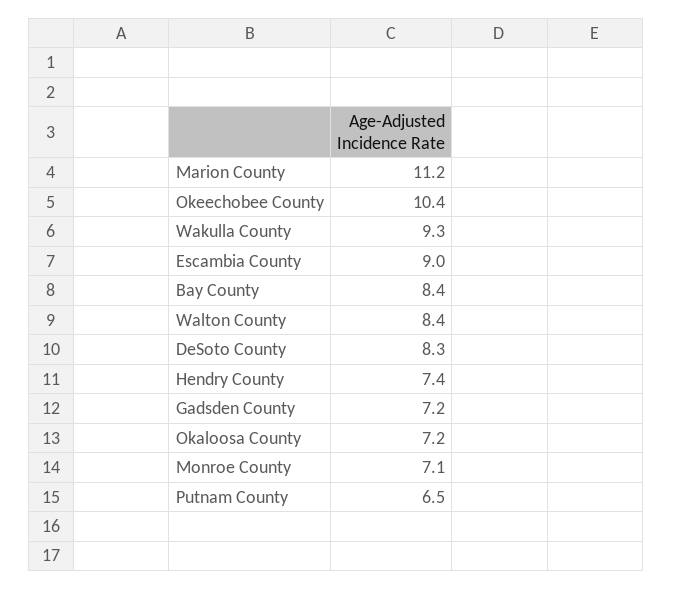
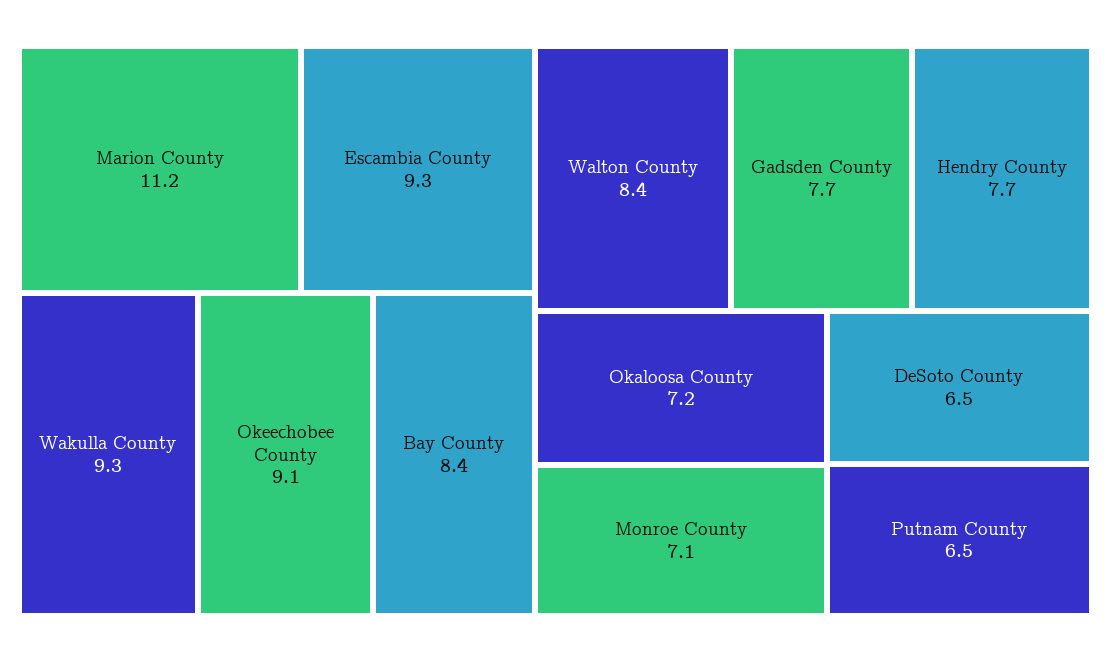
  {
    "Marion County": 11.2,
-   "Okeechobee County": 10.4,
+   "Okeechobee County": 9.1,
    "Wakulla County": 9.3,
-   "Escambia County": 9,
+   "Escambia County": 9.3,
    "Bay County": 8.4,
    "Walton County": 8.4,
-   "DeSoto County": 8.3,
+   "DeSoto County": 6.5,
-   "Hendry County": 7.4,
+   "Hendry County": 7.7,
-   "Gadsden County": 7.2,
+   "Gadsden County": 7.7,
    "Okaloosa County": 7.2,
    "Monroe County": 7.1,
    "Putnam County": 6.5
  }

